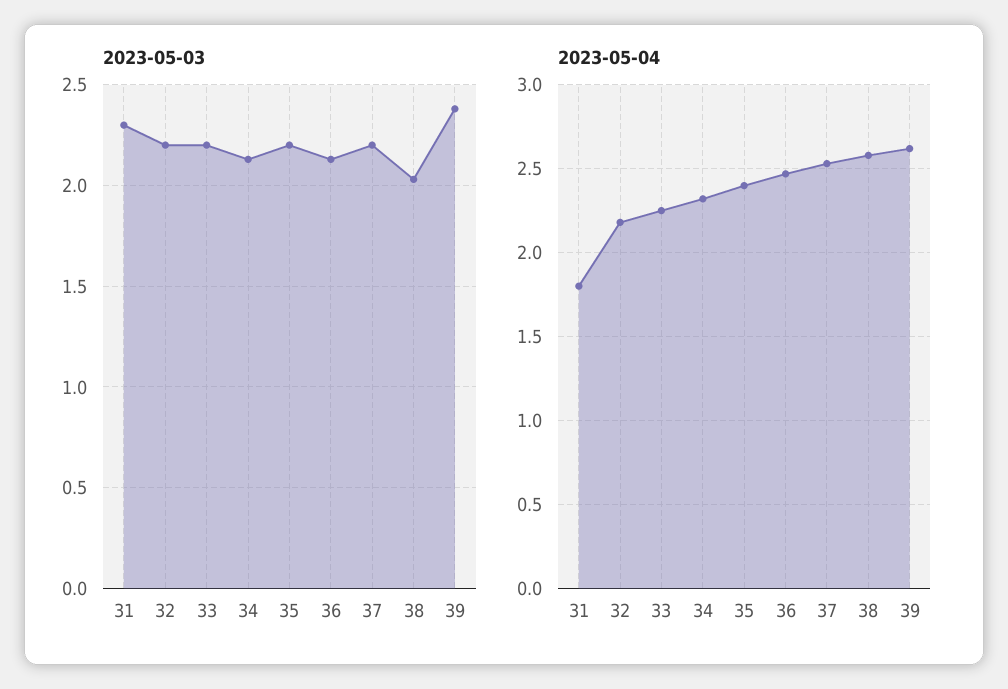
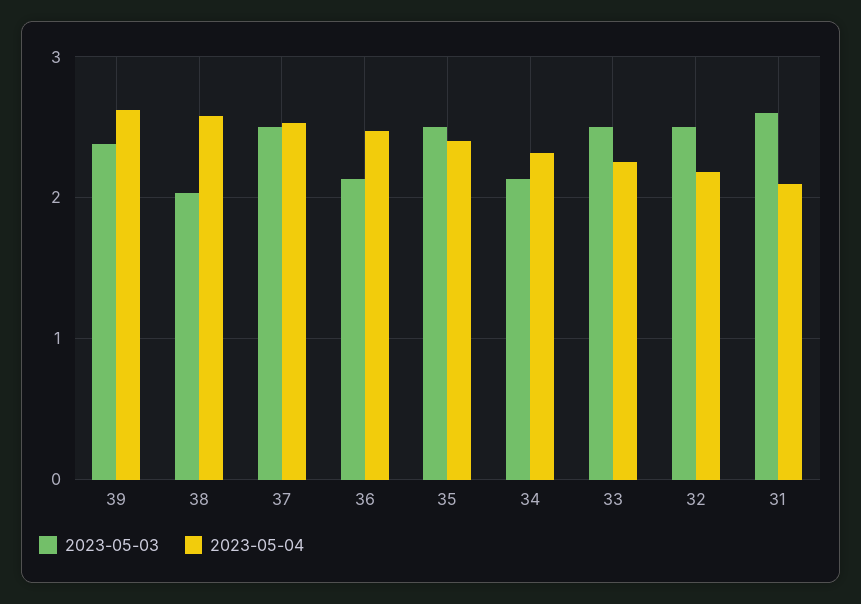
  {
    "2023-05-03": {
-     "31": 2.3,
+     "31": 2.6,
-     "32": 2.2,
+     "32": 2.5,
-     "33": 2.2,
+     "33": 2.5,
      "34": 2.15,
-     "35": 2.2,
+     "35": 2.5,
      "36": 2.15,
-     "37": 2.2,
+     "37": 2.5,
      "38": 2.05,
      "39": 2.4
    },
    "2023-05-04": {
-     "31": 1.8,
+     "31": 2.1,
      "32": 2.2,
      "33": 2.25,
      "34": 2.3,
      "35": 2.4,
      "36": 2.45,
      "37": 2.55,
      "38": 2.6,
      "39": 2.6
    }
  }

